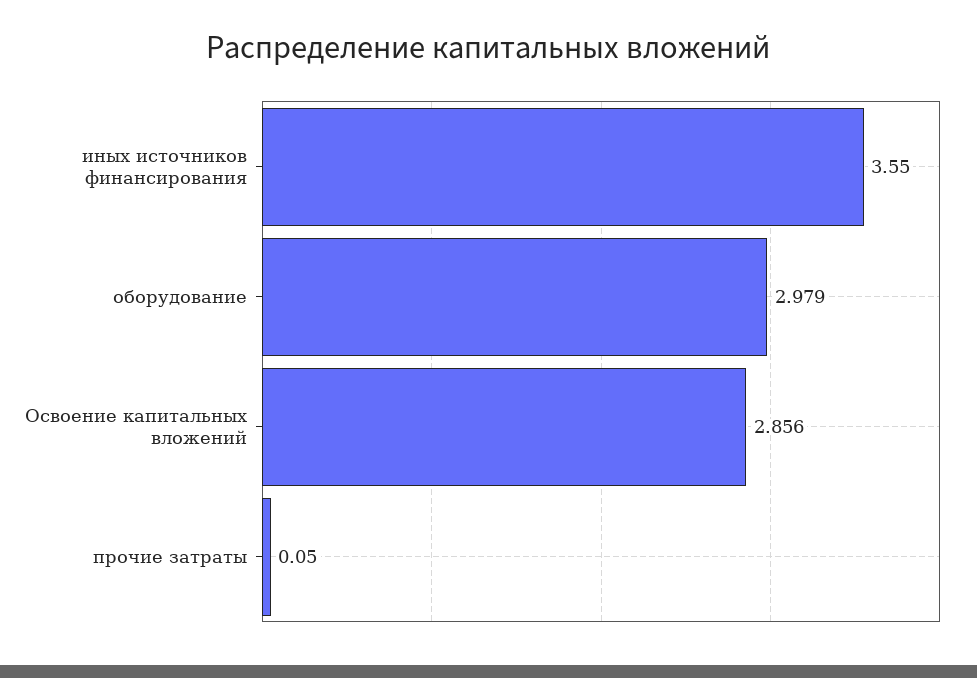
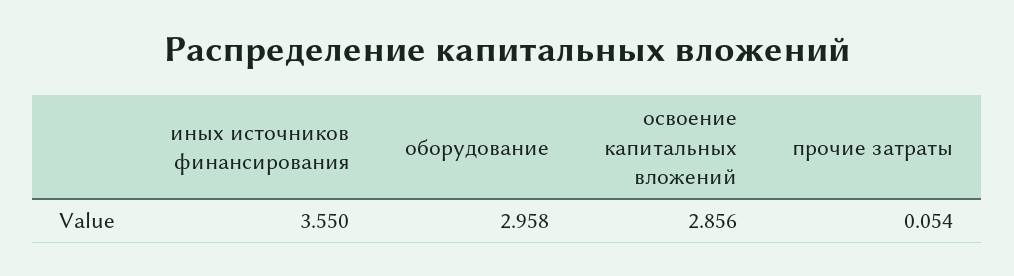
  {
    "иных источников финансирования": 3.55,
-   "оборудование": 2.979,
+   "оборудование": 2.958,
    "Освоение капитальных вложений": 2.856,
-   "прочие затраты": 0.05
+   "прочие затраты": 0.054
  }

